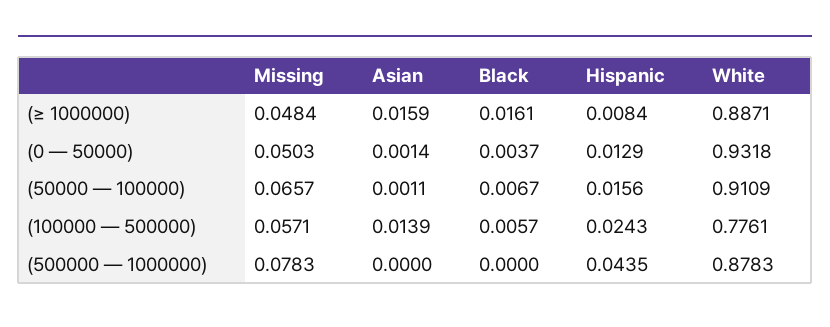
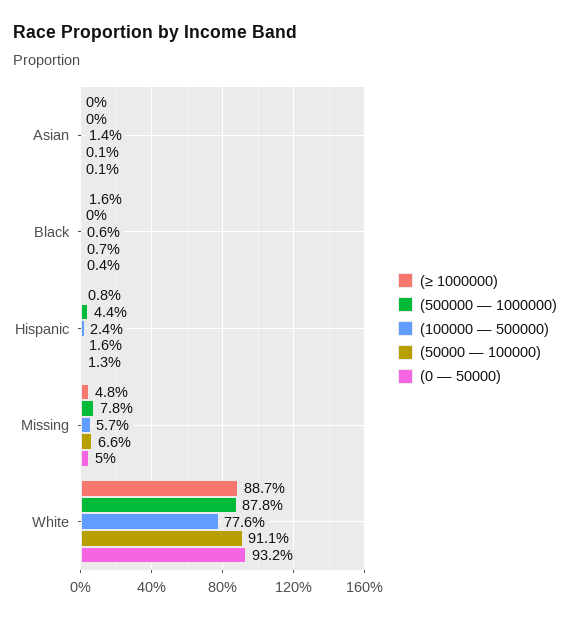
  {
    "(≥ 1000000)": {
      "Missing": 0.0484,
-     "Asian": 0.0159,
+     "Asian": 0,
      "Black": 0.0161,
      "Hispanic": 0.0084,
      "White": 0.8871
    },
    "(0 — 50000)": {
      "Missing": 0.0503,
      "Asian": 0.0014,
      "Black": 0.0037,
      "Hispanic": 0.0129,
      "White": 0.9318
    },
    "(50000 — 100000)": {
      "Missing": 0.0657,
      "Asian": 0.0011,
      "Black": 0.0067,
      "Hispanic": 0.0156,
      "White": 0.9109
    },
    "(100000 — 500000)": {
      "Missing": 0.0571,
      "Asian": 0.0139,
      "Black": 0.0057,
      "Hispanic": 0.0243,
      "White": 0.7761
    },
    "(500000 — 1000000)": {
      "Missing": 0.0783,
      "Asian": 0,
      "Black": 0,
      "Hispanic": 0.0435,
      "White": 0.8783
    }
  }

